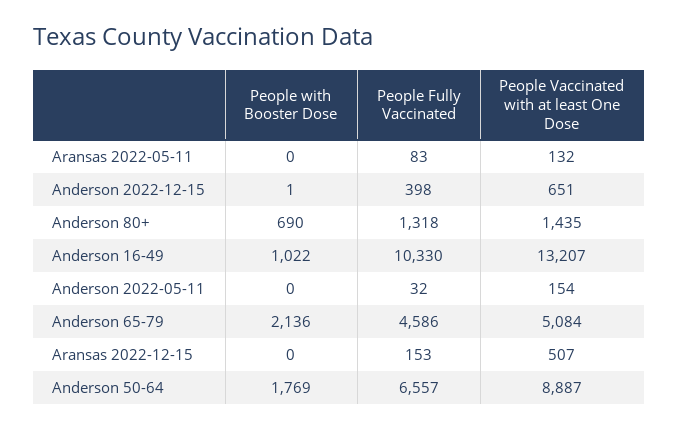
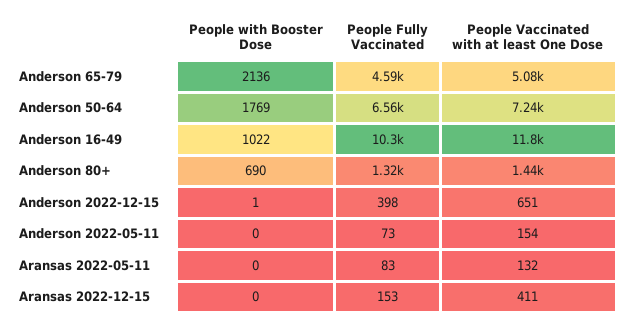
  {
    "People with Booster Dose": {
      "Aransas 2022-05-11": 0,
      "Anderson 2022-12-15": 1,
      "Anderson 80+": 690,
      "Anderson 16-49": 1022,
      "Anderson 2022-05-11": 0,
      "Anderson 65-79": 2136,
      "Aransas 2022-12-15": 0,
      "Anderson 50-64": 1769
    },
    "People Fully Vaccinated": {
      "Aransas 2022-05-11": 83,
      "Anderson 2022-12-15": 398,
      "Anderson 80+": 1318,
      "Anderson 16-49": 10330,
-     "Anderson 2022-05-11": 32,
+     "Anderson 2022-05-11": 73,
      "Anderson 65-79": 4586,
      "Aransas 2022-12-15": 153,
      "Anderson 50-64": 6557
    },
    "People Vaccinated with at least One Dose": {
      "Aransas 2022-05-11": 132,
      "Anderson 2022-12-15": 651,
      "Anderson 80+": 1435,
-     "Anderson 16-49": 13207,
+     "Anderson 16-49": 11800,
      "Anderson 2022-05-11": 154,
      "Anderson 65-79": 5084,
-     "Aransas 2022-12-15": 507,
+     "Aransas 2022-12-15": 411,
-     "Anderson 50-64": 8887
+     "Anderson 50-64": 7240
    }
  }

